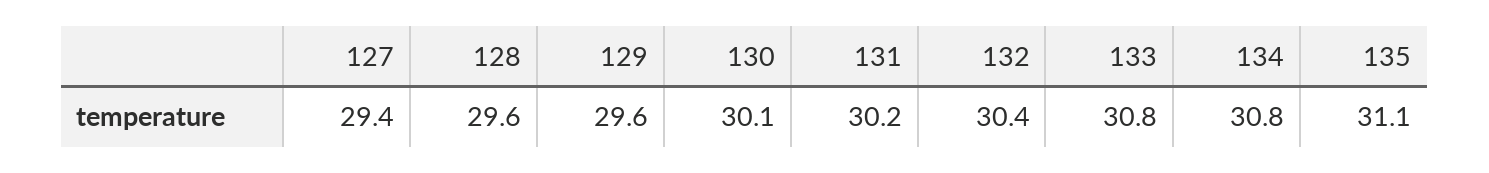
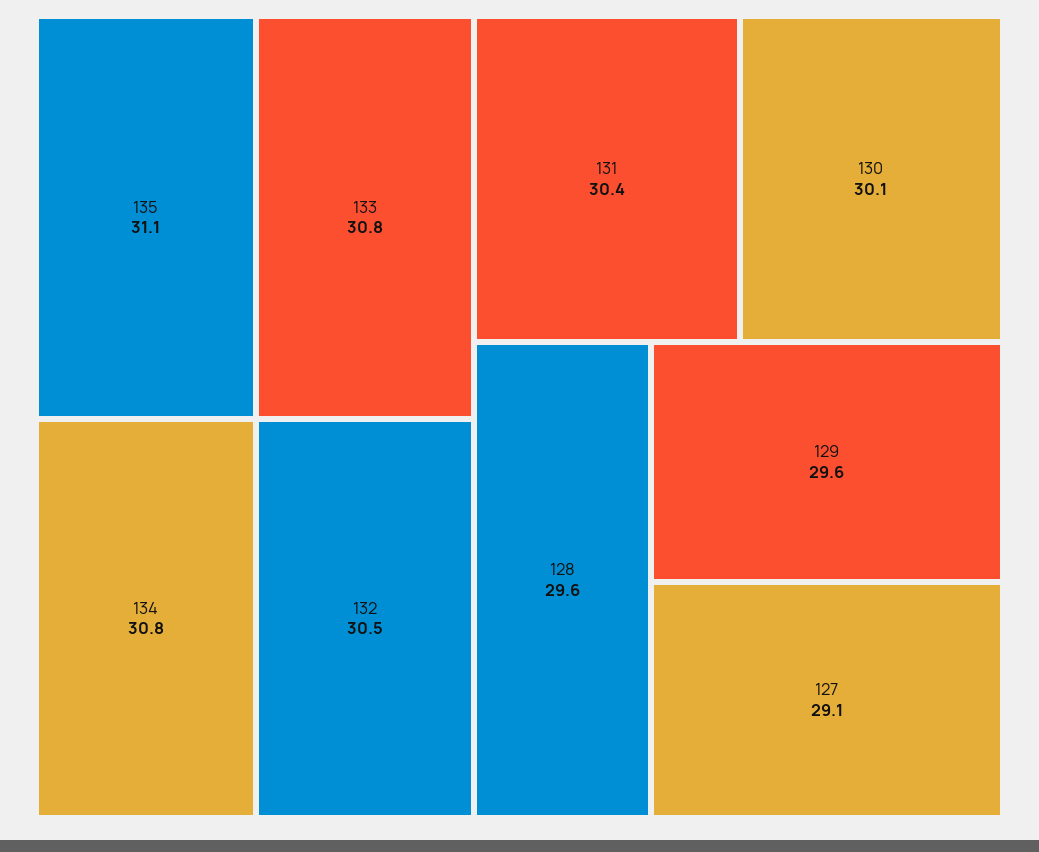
  {
-   "127": 29.4,
+   "127": 29.1,
    "128": 29.6,
    "129": 29.6,
    "130": 30.1,
-   "131": 30.2,
+   "131": 30.4,
-   "132": 30.4,
+   "132": 30.5,
    "133": 30.8,
    "134": 30.8,
    "135": 31.1
  }

